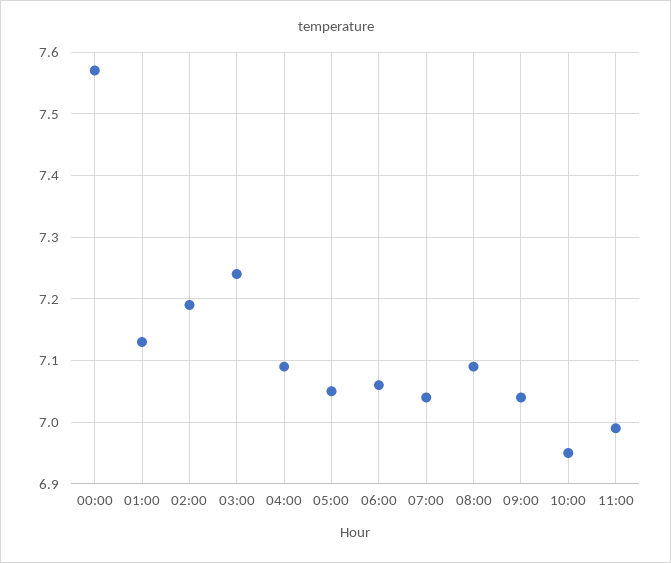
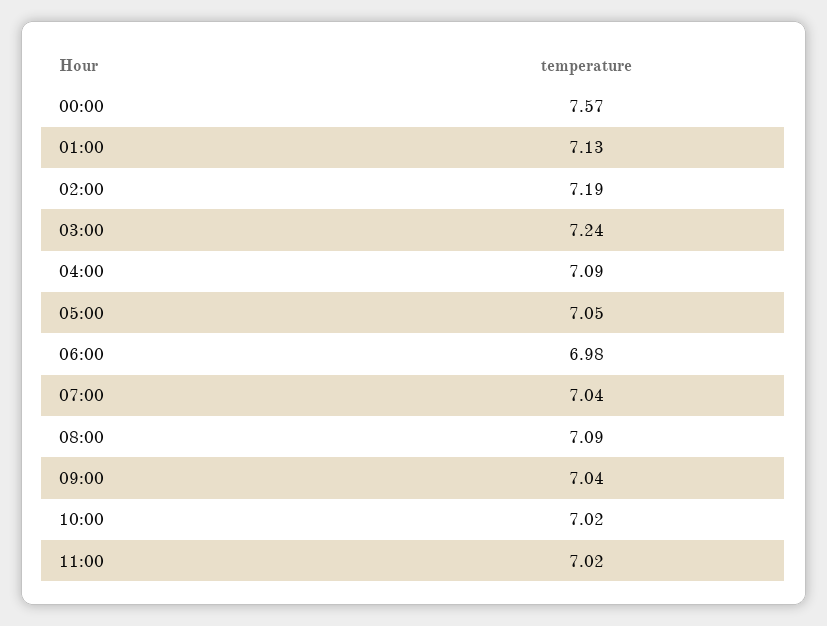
  {
    "00:00": 7.57,
    "01:00": 7.13,
    "02:00": 7.19,
    "03:00": 7.24,
    "04:00": 7.09,
    "05:00": 7.05,
-   "06:00": 7.06,
+   "06:00": 6.98,
    "07:00": 7.04,
    "08:00": 7.09,
    "09:00": 7.04,
-   "10:00": 6.95,
+   "10:00": 7.02,
-   "11:00": 6.99
+   "11:00": 7.02
  }

